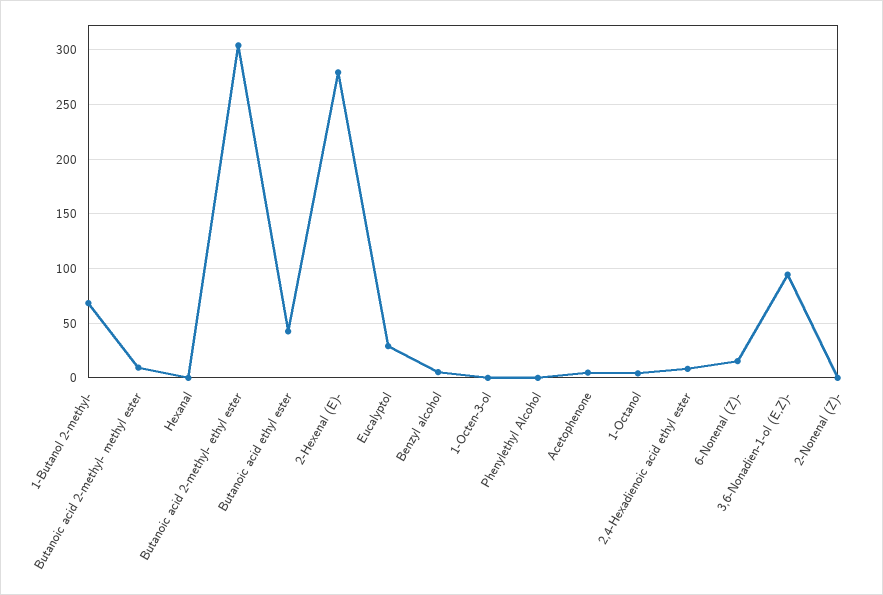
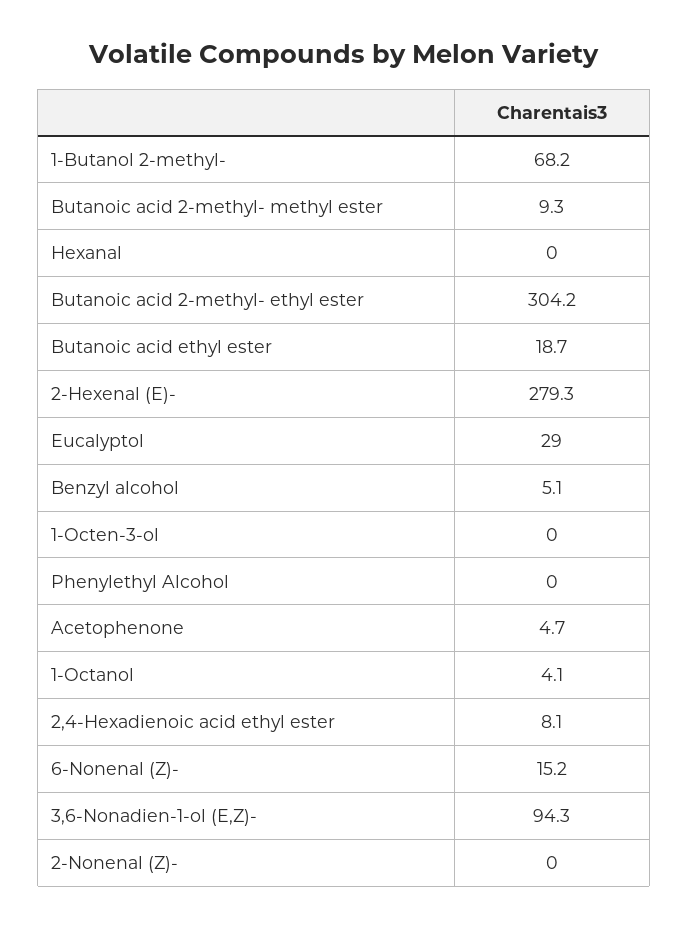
  {
    "1-Butanol 2-methyl-": 68.2,
    "Butanoic acid 2-methyl- methyl ester": 9.3,
    "Hexanal": 0,
    "Butanoic acid 2-methyl- ethyl ester": 304.2,
-   "Butanoic acid ethyl ester": 40,
+   "Butanoic acid ethyl ester": 18.7,
    "2-Hexenal (E)-": 279.3,
    "Eucalyptol": 29,
    "Benzyl alcohol": 5.1,
    "1-Octen-3-ol": 0,
    "Phenylethyl Alcohol": 0,
    "Acetophenone": 4.7,
    "1-Octanol": 4.1,
    "2,4-Hexadienoic acid ethyl ester": 8.1,
    "6-Nonenal (Z)-": 15.2,
    "3,6-Nonadien-1-ol (E,Z)-": 94.3,
    "2-Nonenal (Z)-": 0
  }

